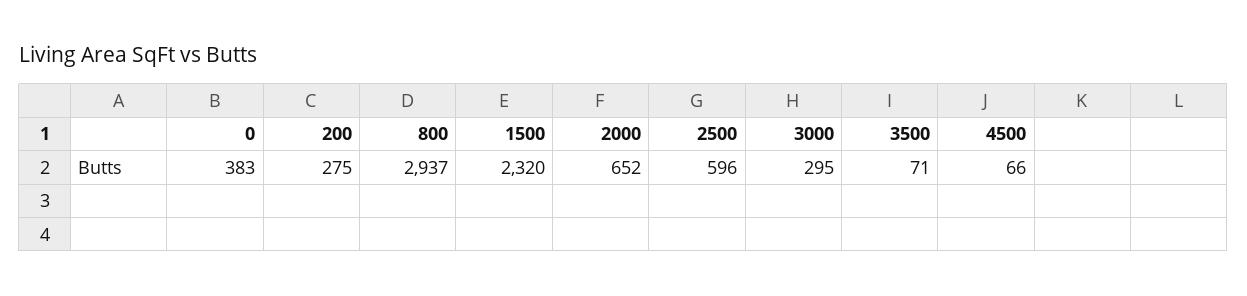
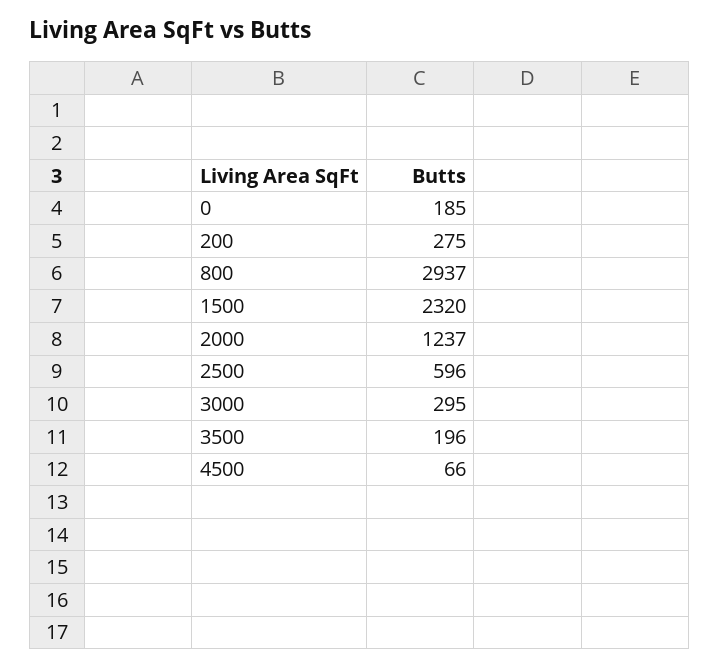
  {
-   "0": 383,
+   "0": 185,
    "200": 275,
    "800": 2937,
    "1500": 2320,
-   "2000": 652,
+   "2000": 1237,
    "2500": 596,
    "3000": 295,
-   "3500": 71,
+   "3500": 196,
    "4500": 66
  }

